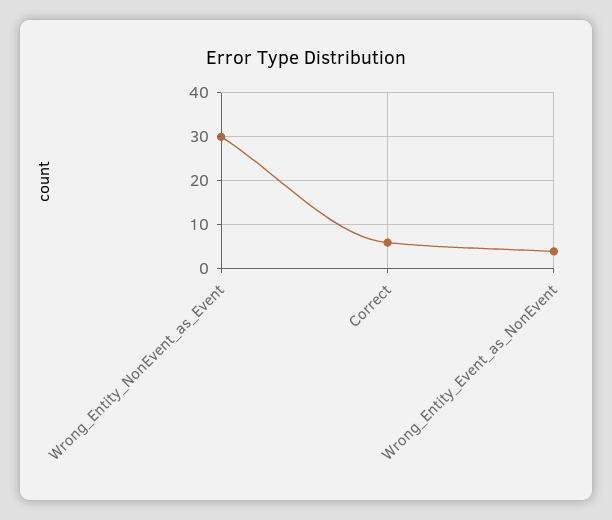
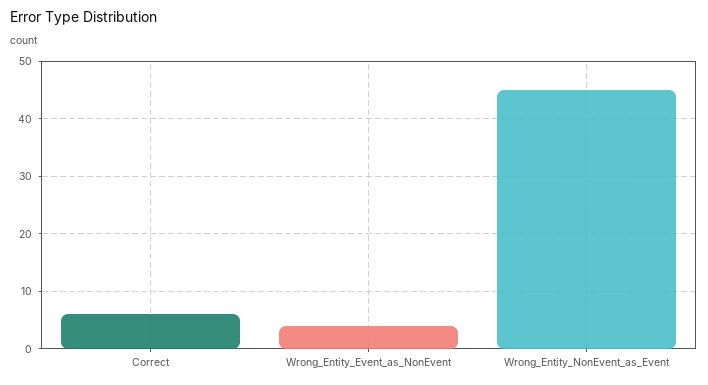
  {
-   "Wrong_Entity_NonEvent_as_Event": 30,
+   "Wrong_Entity_NonEvent_as_Event": 45,
    "Correct": 5,
    "Wrong_Entity_Event_as_NonEvent": 5
  }

